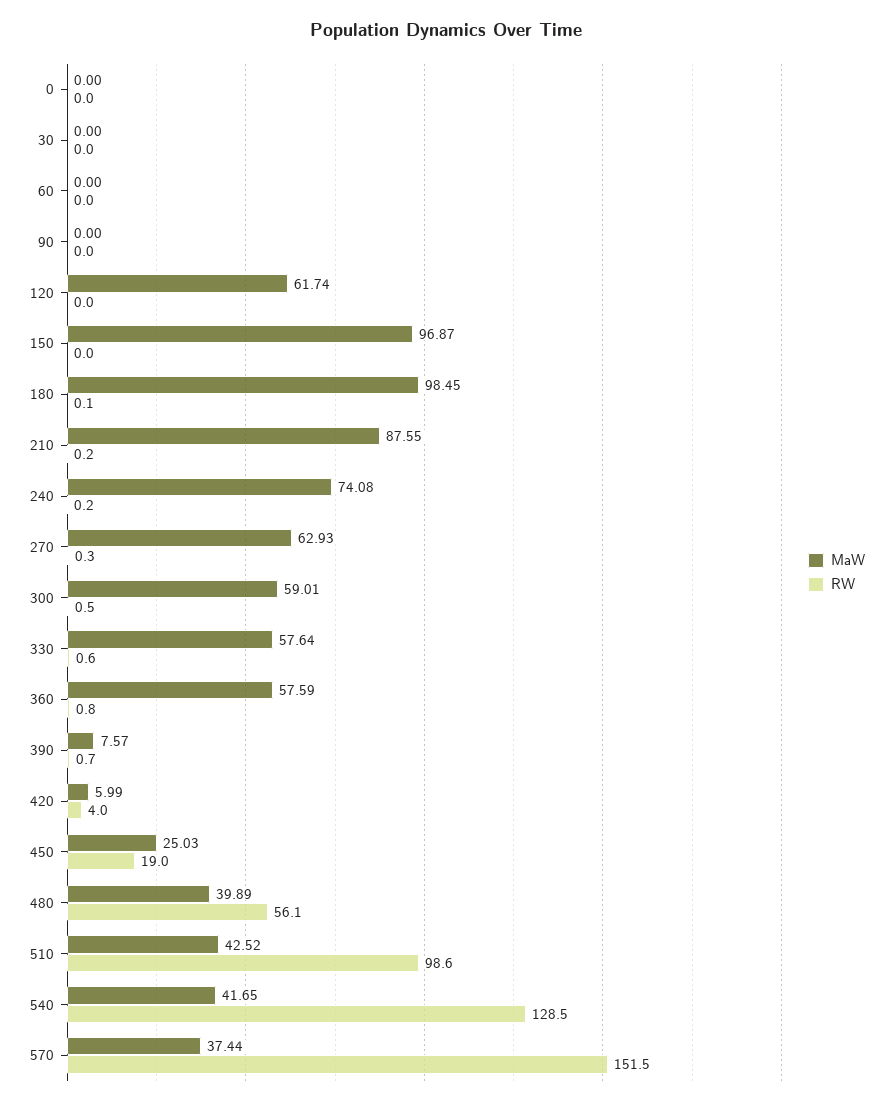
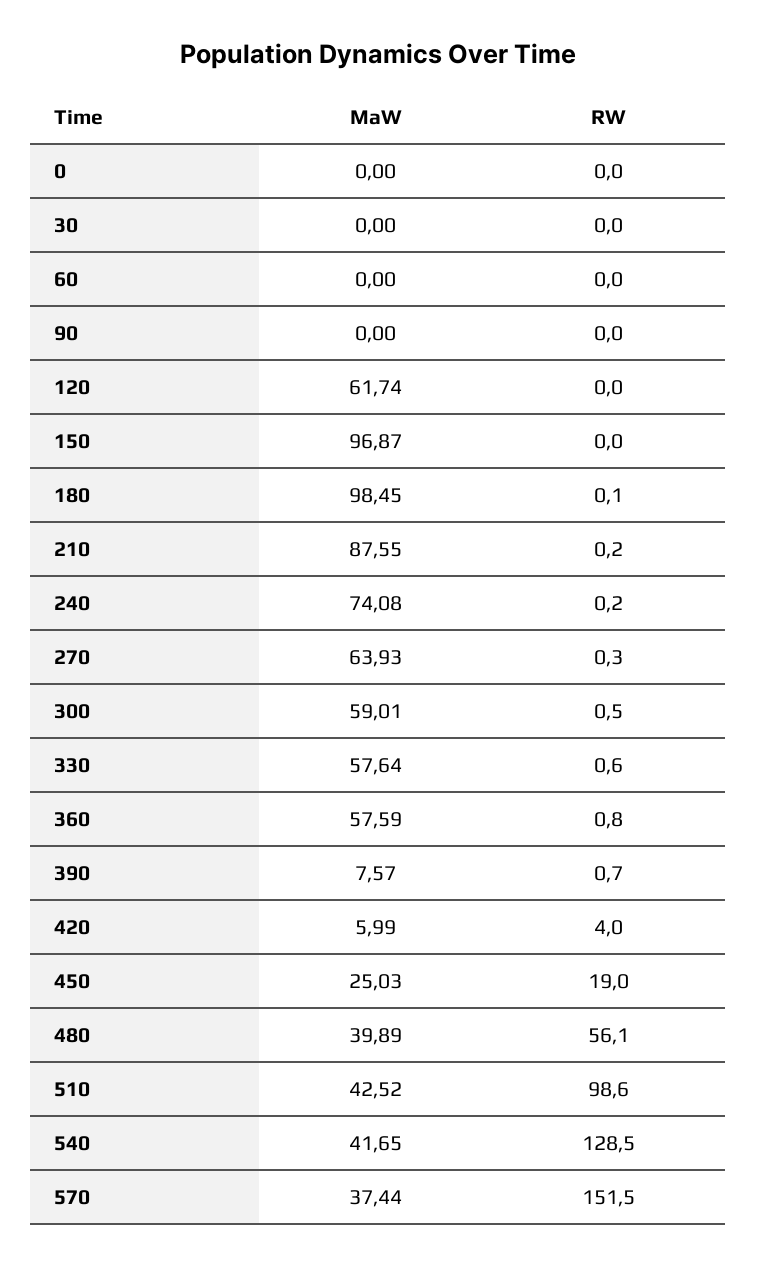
  {
    "MaW": {
      "0": 0,
      "30": 0,
      "60": 0,
      "90": 0,
      "120": 61.74,
      "150": 96.87,
      "180": 98.45,
      "210": 87.55,
      "240": 74.08,
-     "270": 62.93,
+     "270": 63.93,
      "300": 59.01,
      "330": 57.64,
      "360": 57.59,
      "390": 7.57,
      "420": 5.99,
      "450": 25.03,
      "480": 39.89,
      "510": 42.52,
      "540": 41.65,
      "570": 37.44
    },
    "RW": {
      "0": 0,
      "30": 0,
      "60": 0,
      "90": 0,
      "120": 0,
      "150": 0,
      "180": 0.1,
      "210": 0.2,
      "240": 0.2,
      "270": 0.3,
      "300": 0.5,
      "330": 0.6,
      "360": 0.8,
      "390": 0.7,
      "420": 4,
      "450": 19,
      "480": 56.1,
      "510": 98.6,
      "540": 128.5,
      "570": 151.5
    }
  }

